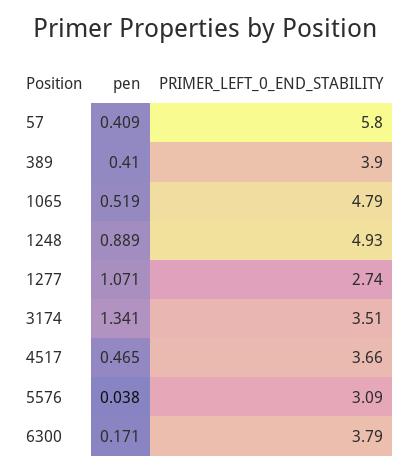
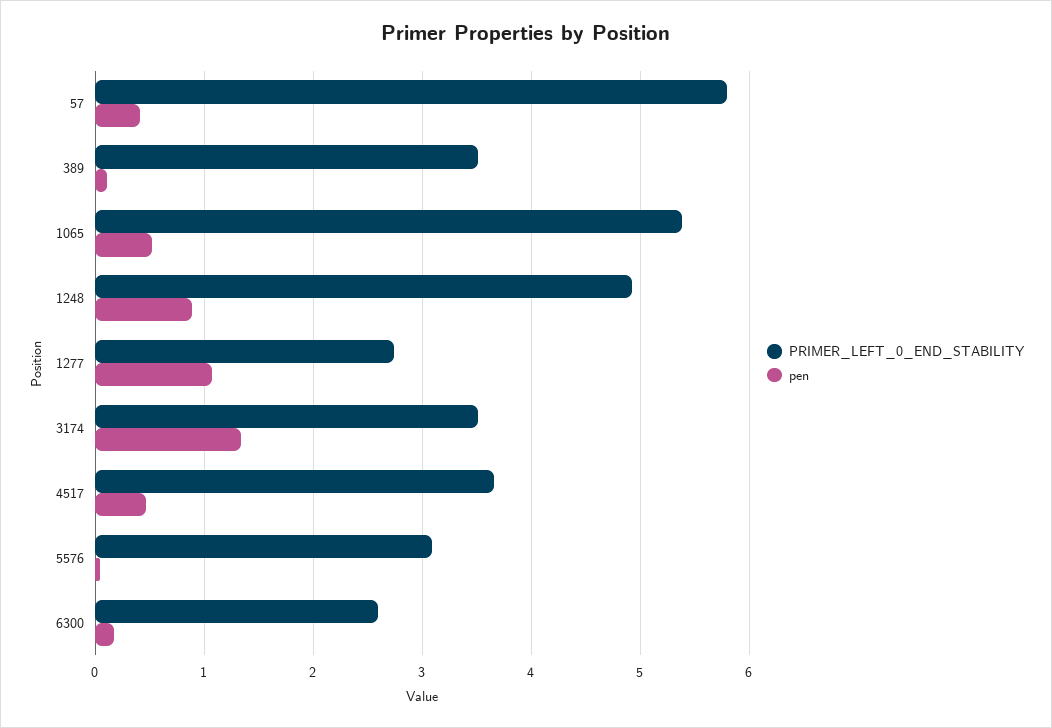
  {
    "pen": {
      "57": 0.409,
-     "389": 0.41,
+     "389": 0.1,
      "1065": 0.519,
      "1248": 0.889,
      "1277": 1.071,
      "3174": 1.341,
      "4517": 0.465,
      "5576": 0.038,
      "6300": 0.171
    },
    "PRIMER_LEFT_0_END_STABILITY": {
      "57": 5.8,
-     "389": 3.9,
+     "389": 3.5,
-     "1065": 4.79,
+     "1065": 5.4,
      "1248": 4.93,
      "1277": 2.74,
      "3174": 3.51,
      "4517": 3.66,
      "5576": 3.09,
-     "6300": 3.79
+     "6300": 2.6
    }
  }

